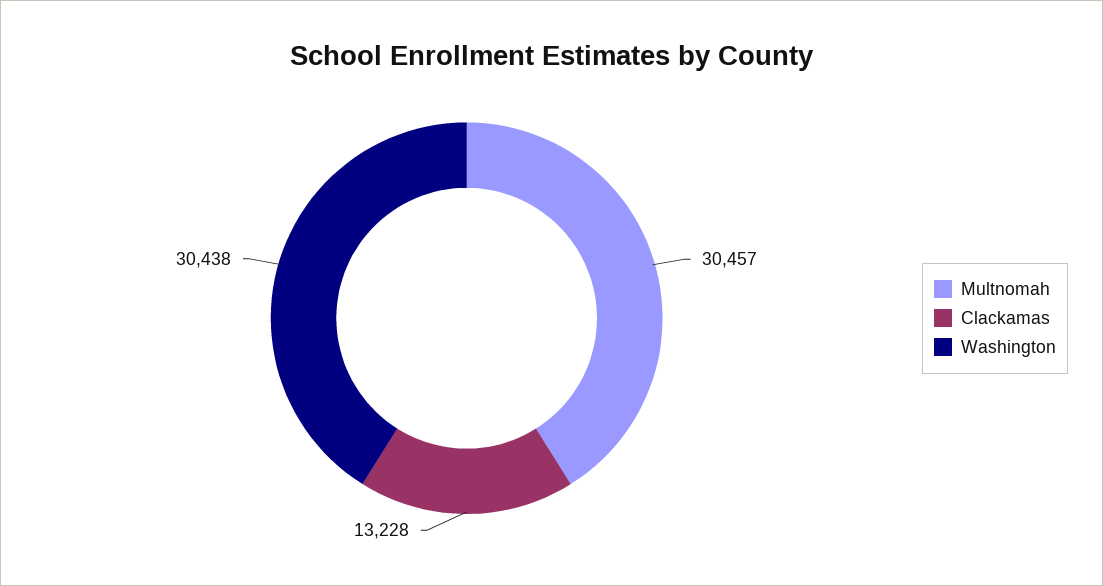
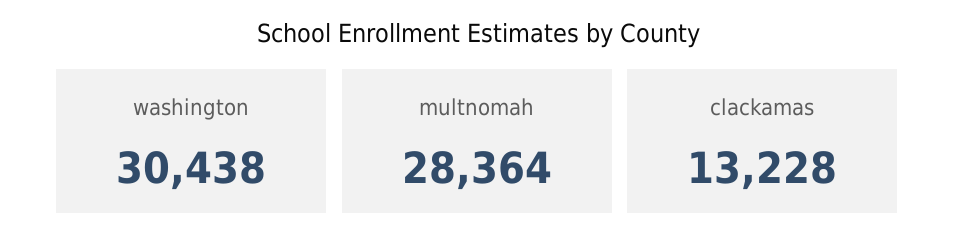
  {
-   "Multnomah": 30457,
+   "Multnomah": 28364,
    "Clackamas": 13228,
    "Washington": 30438
  }

